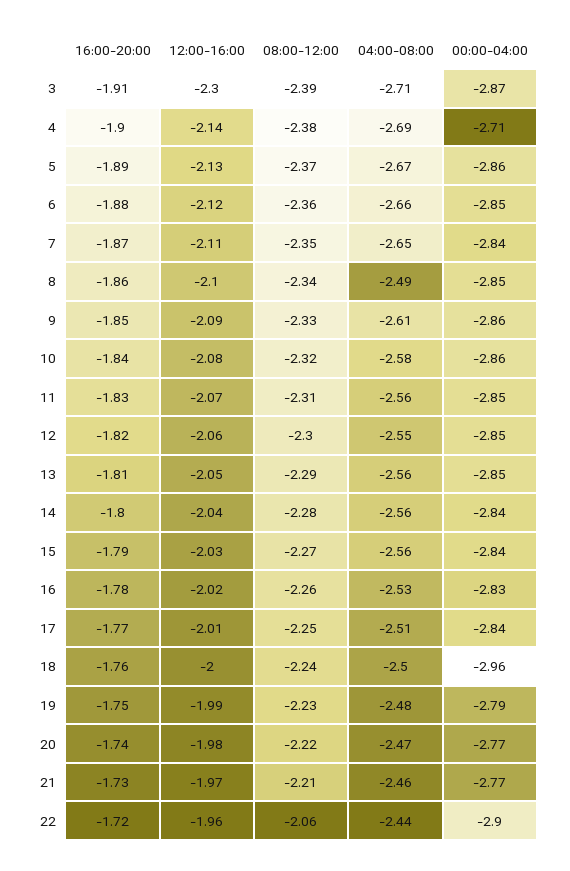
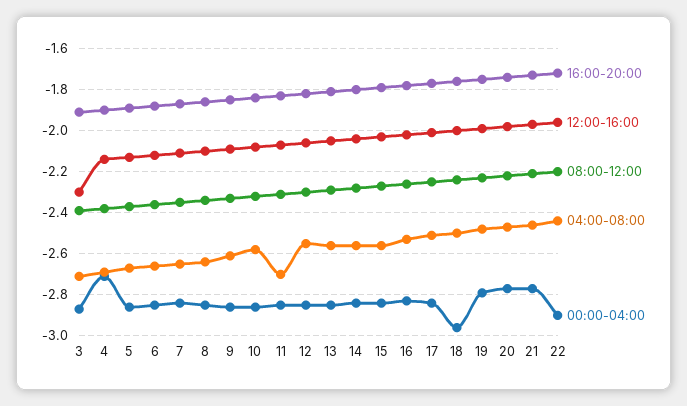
  {
    "16:00-20:00": {
      "3": -1.91,
      "4": -1.9,
      "5": -1.89,
      "6": -1.88,
      "7": -1.87,
      "8": -1.86,
      "9": -1.85,
      "10": -1.84,
      "11": -1.83,
      "12": -1.82,
      "13": -1.81,
      "14": -1.8,
      "15": -1.79,
      "16": -1.78,
      "17": -1.77,
      "18": -1.76,
      "19": -1.75,
      "20": -1.74,
      "21": -1.73,
      "22": -1.72
    },
    "12:00-16:00": {
      "3": -2.3,
      "4": -2.14,
      "5": -2.13,
      "6": -2.12,
      "7": -2.11,
      "8": -2.1,
      "9": -2.09,
      "10": -2.08,
      "11": -2.07,
      "12": -2.06,
      "13": -2.05,
      "14": -2.04,
      "15": -2.03,
      "16": -2.02,
      "17": -2.01,
      "18": -2,
      "19": -1.99,
      "20": -1.98,
      "21": -1.97,
      "22": -1.96
    },
    "08:00-12:00": {
      "3": -2.39,
      "4": -2.38,
      "5": -2.37,
      "6": -2.36,
      "7": -2.35,
      "8": -2.34,
      "9": -2.33,
      "10": -2.32,
      "11": -2.31,
      "12": -2.3,
      "13": -2.29,
      "14": -2.28,
      "15": -2.27,
      "16": -2.26,
      "17": -2.25,
      "18": -2.24,
      "19": -2.23,
      "20": -2.22,
      "21": -2.21,
-     "22": -2.06
+     "22": -2.2
    },
    "04:00-08:00": {
      "3": -2.71,
      "4": -2.69,
      "5": -2.67,
      "6": -2.66,
      "7": -2.65,
-     "8": -2.49,
+     "8": -2.65,
      "9": -2.61,
      "10": -2.58,
-     "11": -2.56,
+     "11": -2.7,
      "12": -2.55,
      "13": -2.56,
      "14": -2.56,
      "15": -2.56,
      "16": -2.53,
      "17": -2.51,
      "18": -2.5,
      "19": -2.48,
      "20": -2.47,
      "21": -2.46,
      "22": -2.44
    },
    "00:00-04:00": {
      "3": -2.87,
      "4": -2.71,
      "5": -2.86,
      "6": -2.85,
      "7": -2.84,
      "8": -2.85,
      "9": -2.86,
      "10": -2.86,
      "11": -2.85,
      "12": -2.85,
      "13": -2.85,
      "14": -2.84,
      "15": -2.84,
      "16": -2.83,
      "17": -2.84,
      "18": -2.96,
      "19": -2.79,
      "20": -2.77,
      "21": -2.77,
      "22": -2.9
    }
  }

